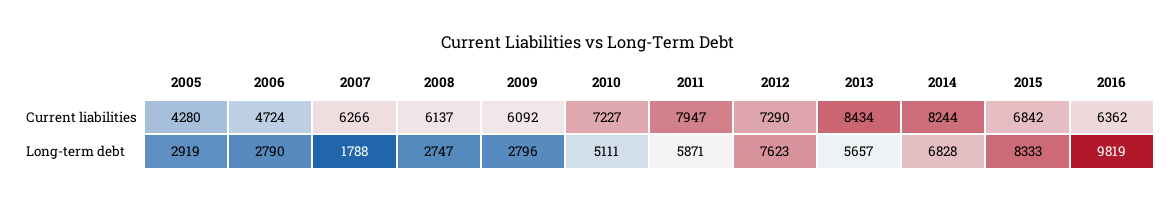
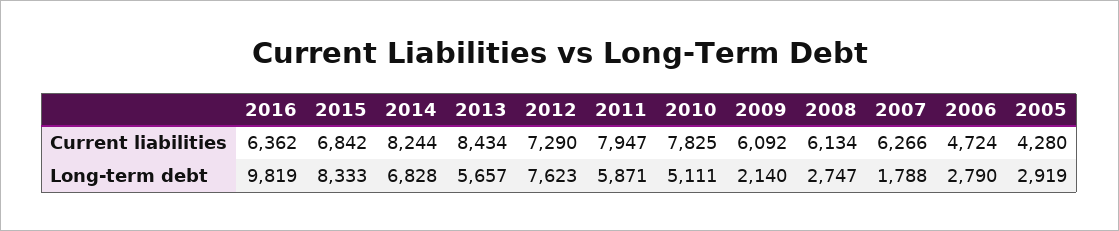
  {
    "2005": {
      "Current liabilities": 4280,
      "Long-term debt": 2919
    },
    "2006": {
      "Current liabilities": 4724,
      "Long-term debt": 2790
    },
    "2007": {
      "Current liabilities": 6266,
      "Long-term debt": 1788
    },
    "2008": {
-     "Current liabilities": 6137,
+     "Current liabilities": 6134,
      "Long-term debt": 2747
    },
    "2009": {
      "Current liabilities": 6092,
-     "Long-term debt": 2796
+     "Long-term debt": 2140
    },
    "2010": {
-     "Current liabilities": 7227,
+     "Current liabilities": 7825,
      "Long-term debt": 5111
    },
    "2011": {
      "Current liabilities": 7947,
      "Long-term debt": 5871
    },
    "2012": {
      "Current liabilities": 7290,
      "Long-term debt": 7623
    },
    "2013": {
      "Current liabilities": 8434,
      "Long-term debt": 5657
    },
    "2014": {
      "Current liabilities": 8244,
      "Long-term debt": 6828
    },
    "2015": {
      "Current liabilities": 6842,
      "Long-term debt": 8333
    },
    "2016": {
      "Current liabilities": 6362,
      "Long-term debt": 9819
    }
  }

